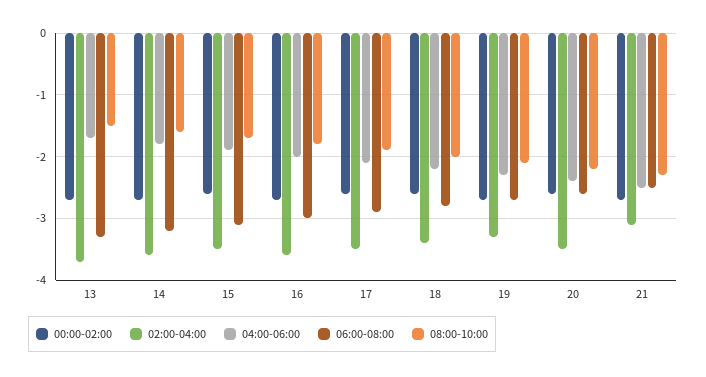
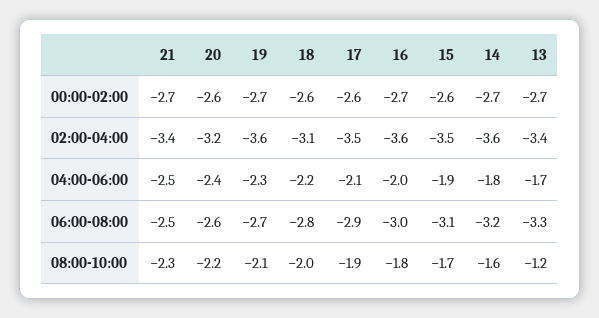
  {
    "00:00-02:00": {
      "13": -2.7,
      "14": -2.7,
      "15": -2.6,
      "16": -2.7,
      "17": -2.6,
      "18": -2.6,
      "19": -2.7,
      "20": -2.6,
      "21": -2.7
    },
    "02:00-04:00": {
-     "13": -3.7,
+     "13": -3.4,
      "14": -3.6,
      "15": -3.5,
      "16": -3.6,
      "17": -3.5,
-     "18": -3.4,
+     "18": -3.1,
-     "19": -3.3,
+     "19": -3.6,
-     "20": -3.5,
+     "20": -3.2,
-     "21": -3.1
+     "21": -3.4
    },
    "04:00-06:00": {
      "13": -1.7,
      "14": -1.8,
      "15": -1.9,
      "16": -2,
      "17": -2.1,
      "18": -2.2,
      "19": -2.3,
      "20": -2.4,
      "21": -2.5
    },
    "06:00-08:00": {
      "13": -3.3,
      "14": -3.2,
      "15": -3.1,
      "16": -3,
      "17": -2.9,
      "18": -2.8,
      "19": -2.7,
      "20": -2.6,
      "21": -2.5
    },
    "08:00-10:00": {
-     "13": -1.5,
+     "13": -1.2,
      "14": -1.6,
      "15": -1.7,
      "16": -1.8,
      "17": -1.9,
      "18": -2,
      "19": -2.1,
      "20": -2.2,
      "21": -2.3
    }
  }

